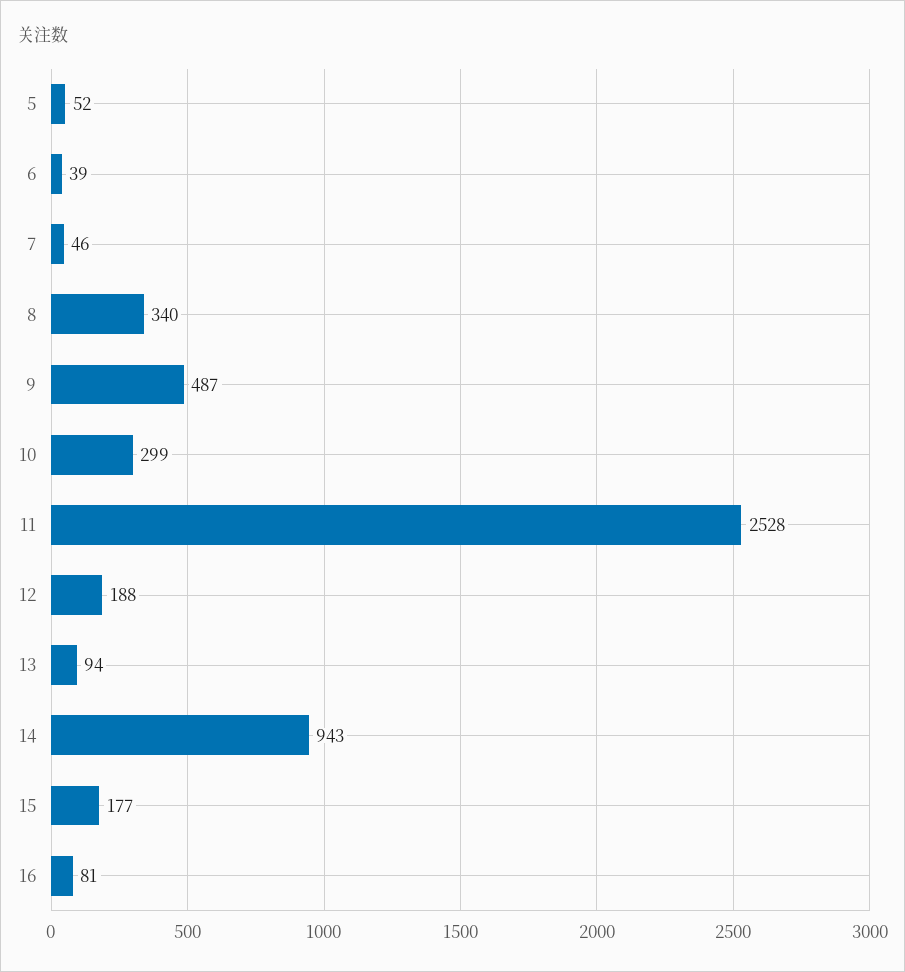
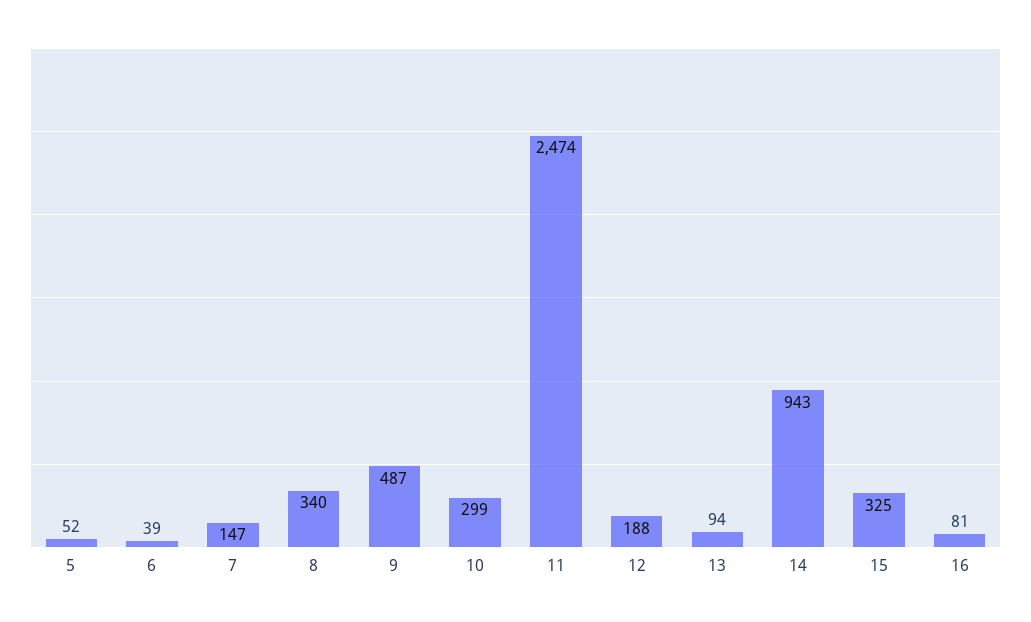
  {
    "5": 52,
    "6": 39,
-   "7": 46,
+   "7": 147,
    "8": 340,
    "9": 487,
    "10": 299,
-   "11": 2528,
+   "11": 2474,
    "12": 188,
    "13": 94,
    "14": 943,
-   "15": 177,
+   "15": 325,
    "16": 81
  }

